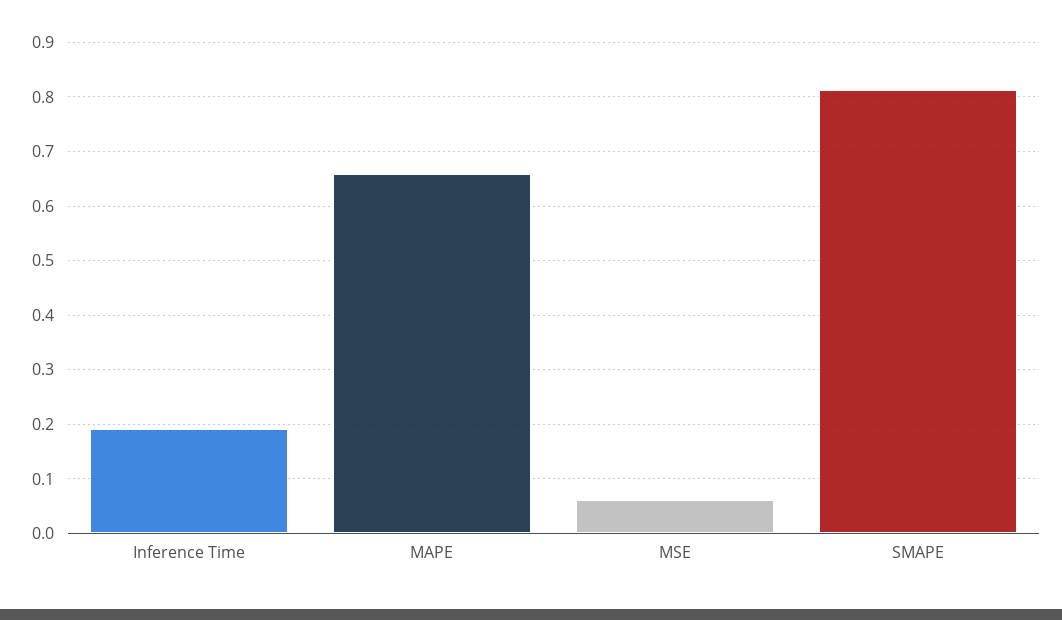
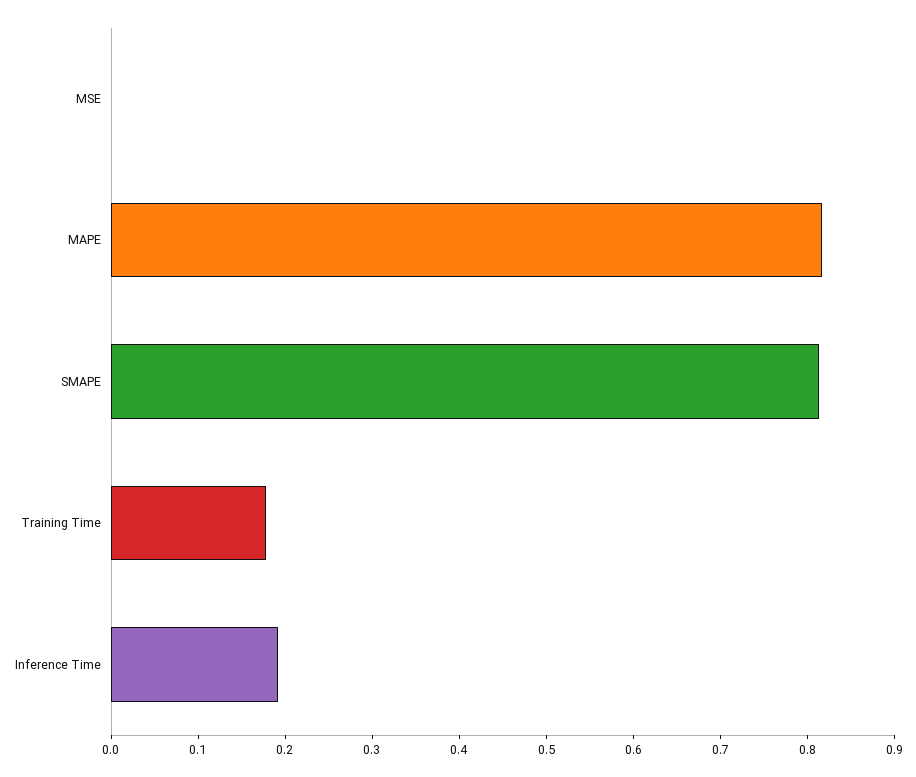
  {
    "Inference Time": 0.2,
-   "MAPE": 0.66,
+   "MAPE": 0.82,
-   "MSE": 0.06,
+   "MSE": 0,
-   "SMAPE": 0.82
+   "SMAPE": 0.82,
+   "Training Time": 0.18
  }

